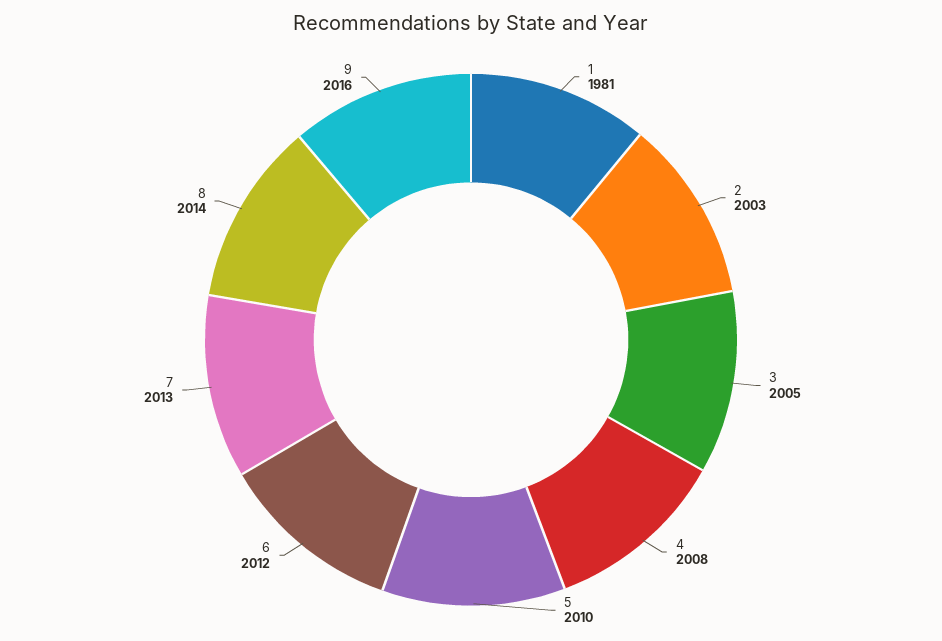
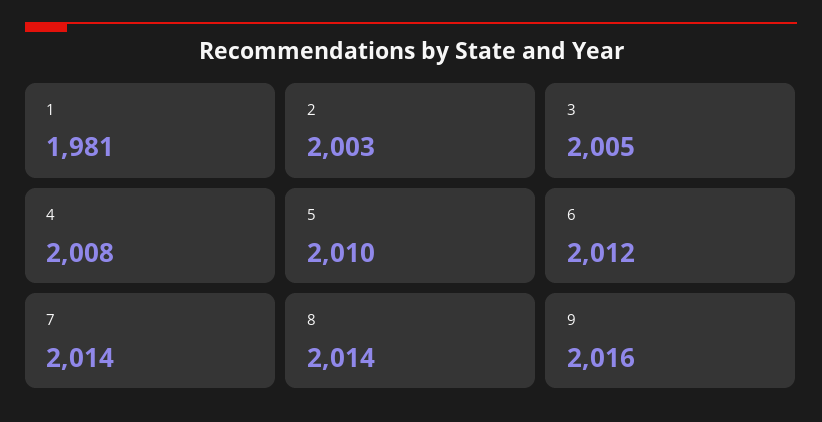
  {
    "1": 1981,
    "2": 2003,
    "3": 2005,
    "4": 2008,
    "5": 2010,
    "6": 2012,
-   "7": 2013,
+   "7": 2014,
    "8": 2014,
    "9": 2016
  }

